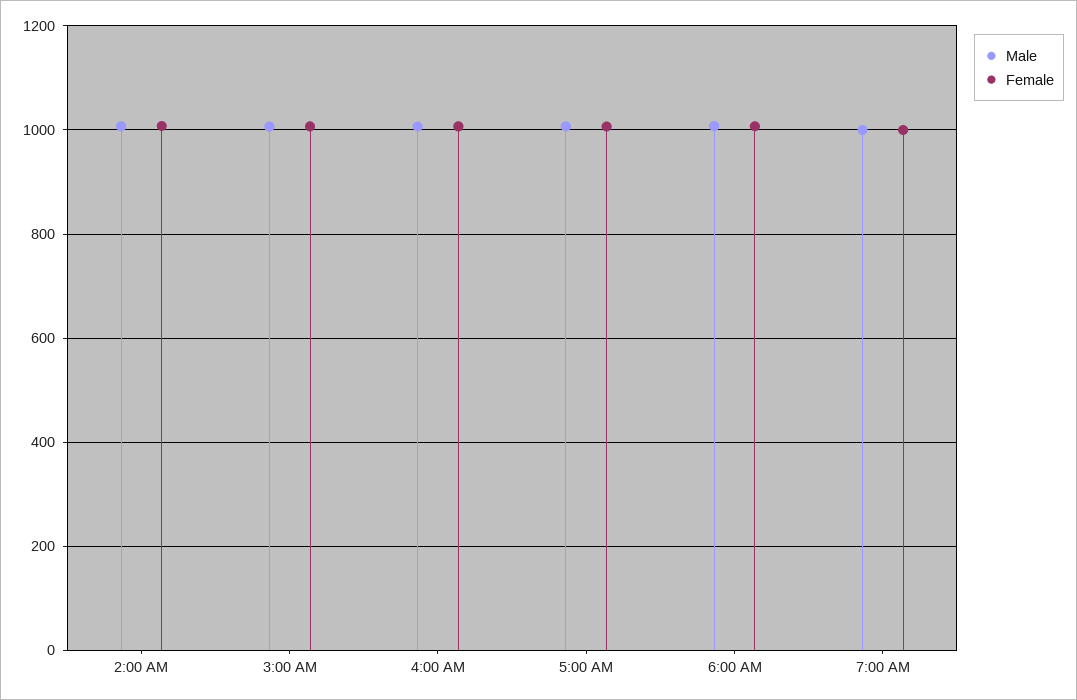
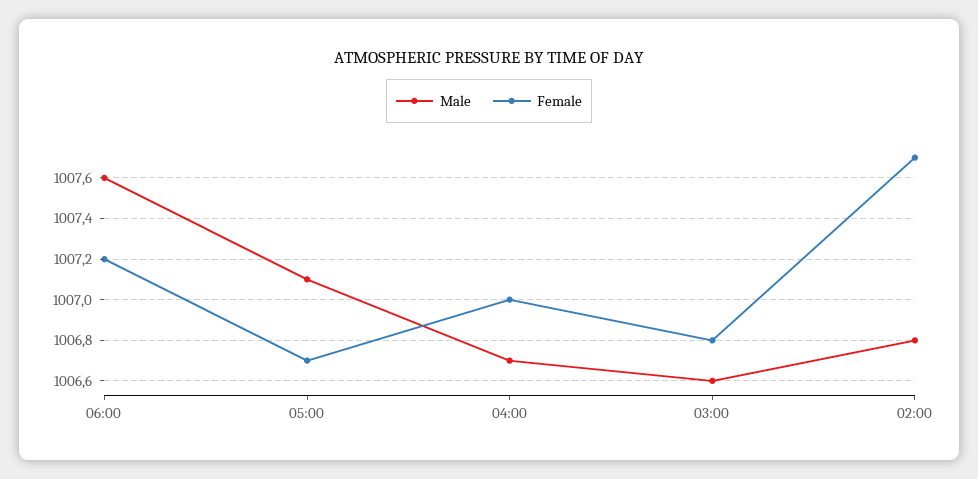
  {
    "Male": {
      "2:00 AM": 1006.8,
      "3:00 AM": 1006.6,
      "4:00 AM": 1006.7,
      "5:00 AM": 1007.1,
-     "6:00 AM": 1007.6,
+     "6:00 AM": 1007.6
-     "7:00 AM": 1000
    },
    "Female": {
      "2:00 AM": 1007.7,
      "3:00 AM": 1006.8,
      "4:00 AM": 1007,
      "5:00 AM": 1006.7,
-     "6:00 AM": 1007.2,
+     "6:00 AM": 1007.2
-     "7:00 AM": 1000
    }
  }

